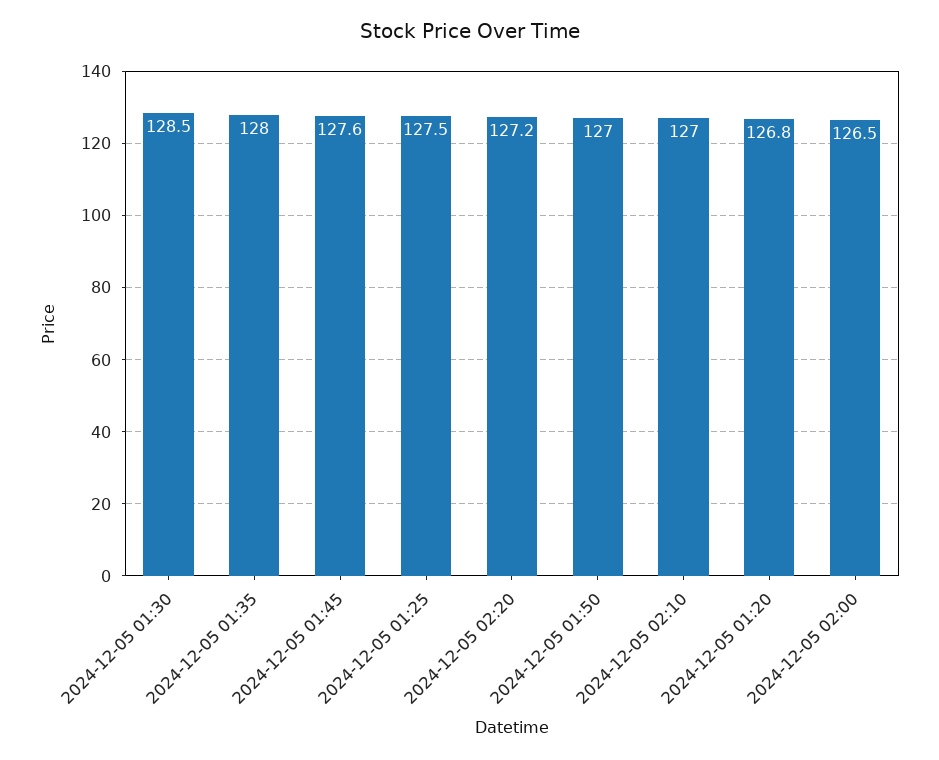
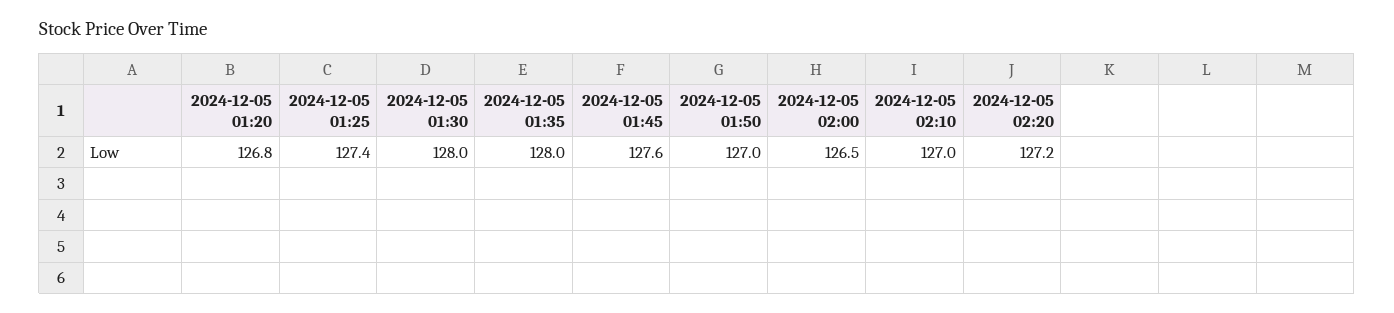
  {
-   "2024-12-05 01:30": 128.5,
+   "2024-12-05 01:30": 128,
    "2024-12-05 01:35": 128,
    "2024-12-05 01:45": 127.6,
-   "2024-12-05 01:25": 127.5,
+   "2024-12-05 01:25": 127.4,
    "2024-12-05 02:20": 127.2,
    "2024-12-05 01:50": 127,
    "2024-12-05 02:10": 127,
    "2024-12-05 01:20": 126.8,
    "2024-12-05 02:00": 126.5
  }

